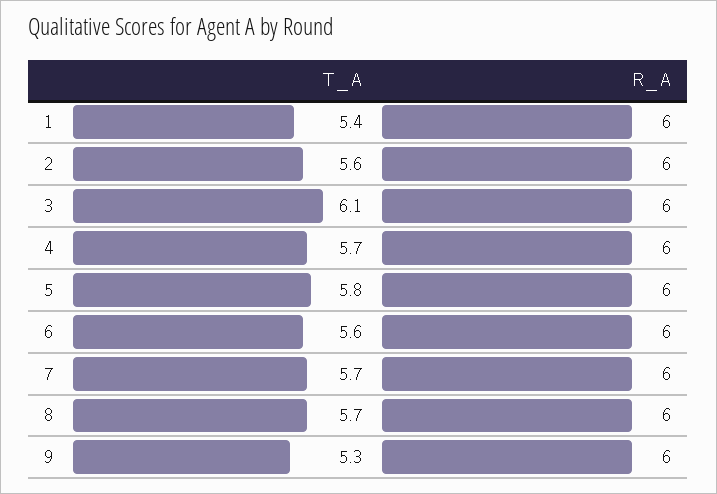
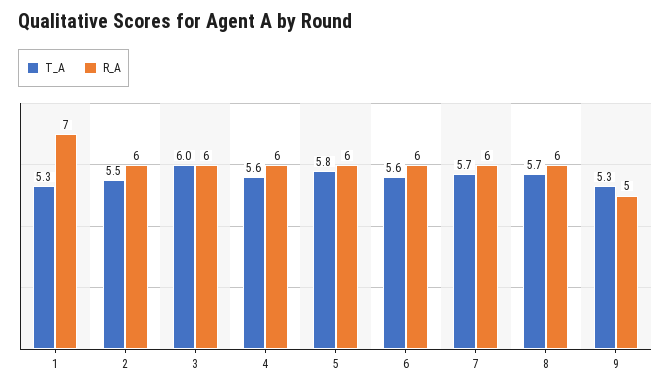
  {
    "T_A": {
-     "1": 5.4,
+     "1": 5.3,
-     "2": 5.6,
+     "2": 5.5,
-     "3": 6.1,
+     "3": 6,
-     "4": 5.7,
+     "4": 5.6,
      "5": 5.8,
      "6": 5.6,
      "7": 5.7,
      "8": 5.7,
      "9": 5.3
    },
    "R_A": {
-     "1": 6,
+     "1": 7,
      "2": 6,
      "3": 6,
      "4": 6,
      "5": 6,
      "6": 6,
      "7": 6,
      "8": 6,
-     "9": 6
+     "9": 5
    }
  }

